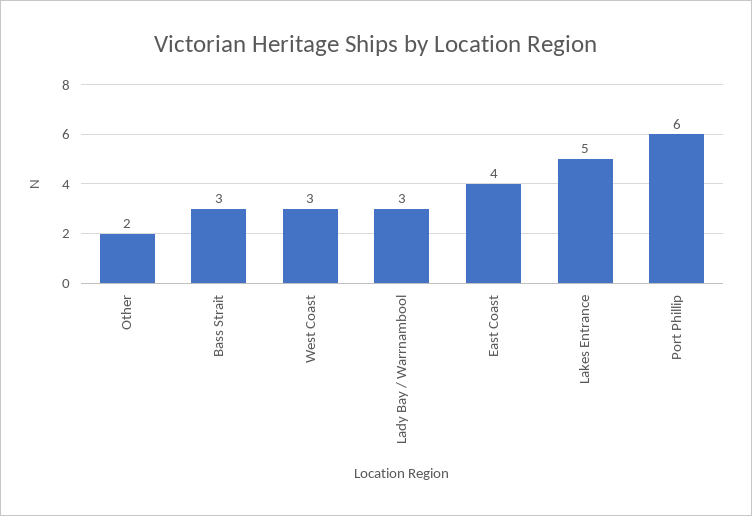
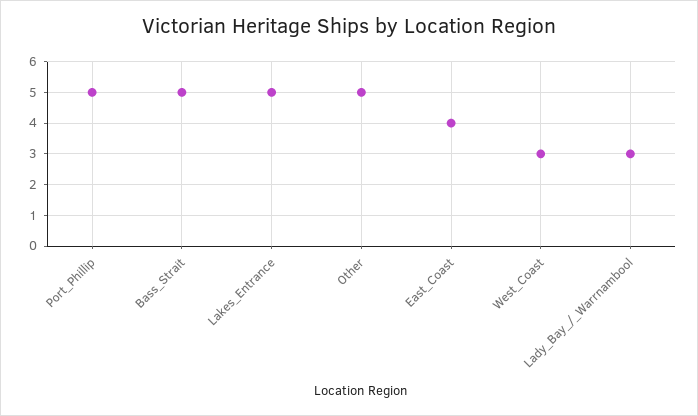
  {
-   "Other": 2,
+   "Other": 5,
-   "Bass Strait": 3,
+   "Bass Strait": 5,
    "West Coast": 3,
    "Lady Bay / Warrnambool": 3,
    "East Coast": 4,
    "Lakes Entrance": 5,
-   "Port Phillip": 6
+   "Port Phillip": 5
  }

